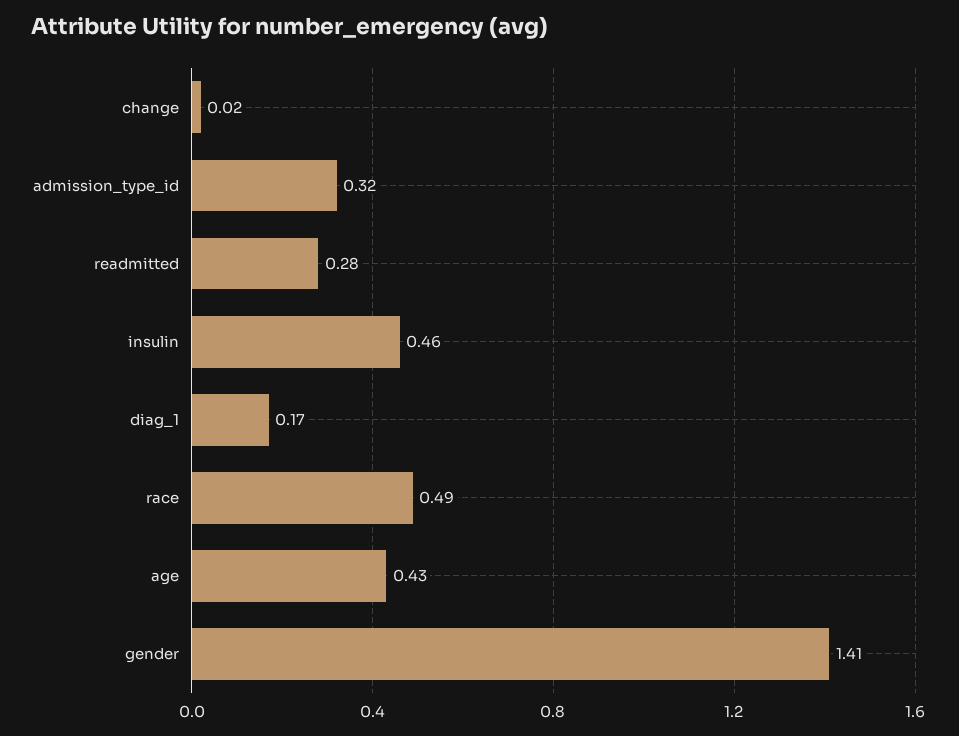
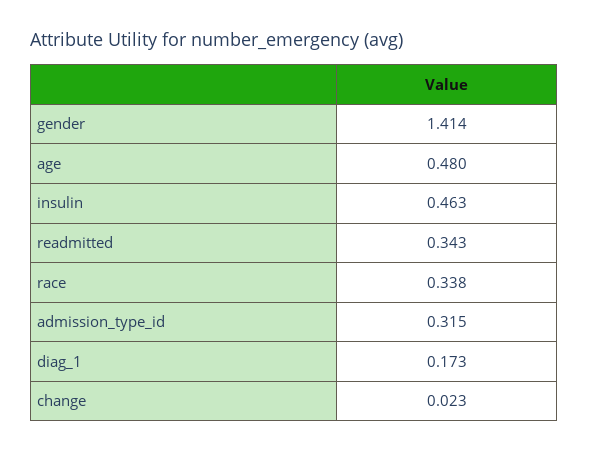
  {
    "change": 0.023,
    "admission_type_id": 0.315,
-   "readmitted": 0.28,
+   "readmitted": 0.343,
    "insulin": 0.463,
    "diag_1": 0.173,
-   "race": 0.49,
+   "race": 0.338,
-   "age": 0.43,
+   "age": 0.48,
    "gender": 1.414
  }

